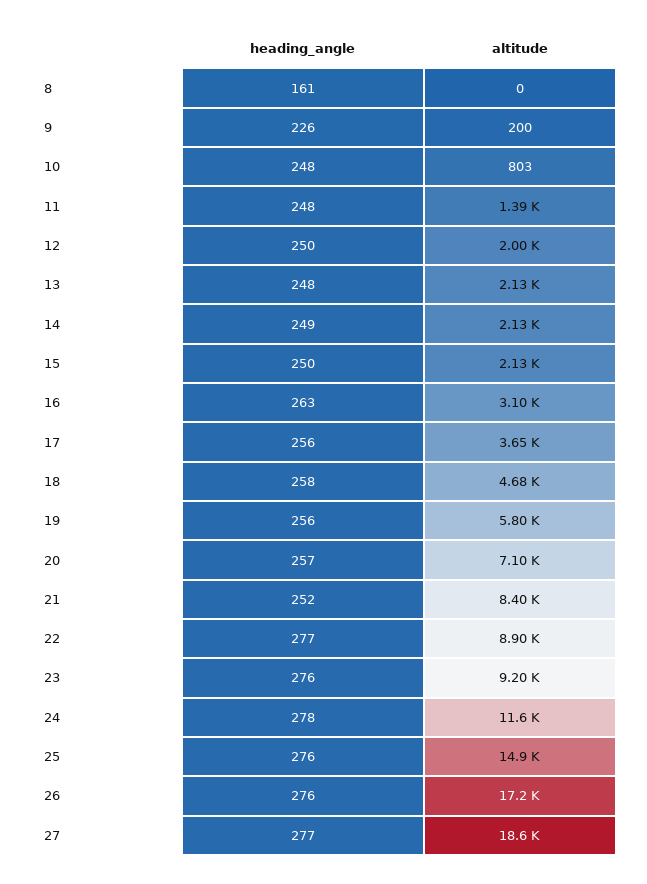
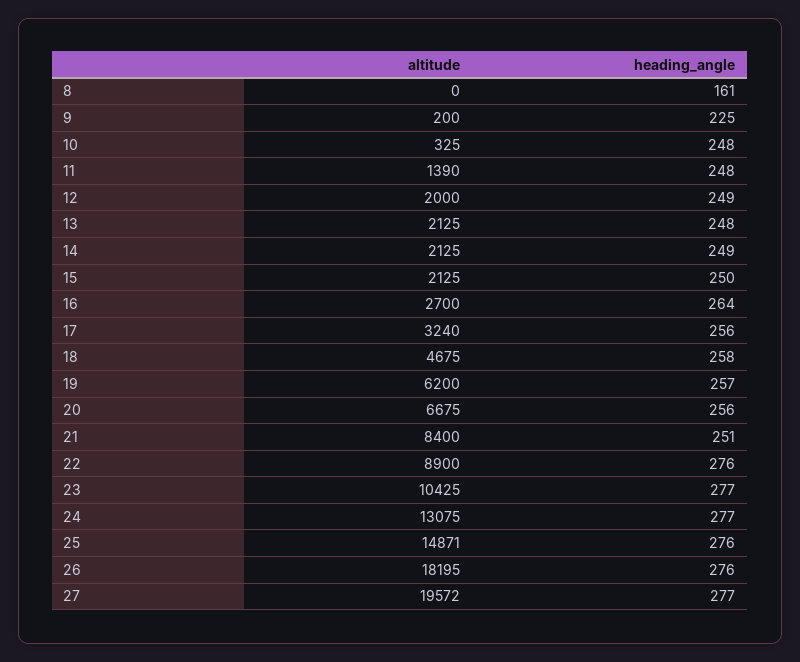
  {
    "heading_angle": {
      "8": 161,
-     "9": 226,
+     "9": 225,
      "10": 248,
      "11": 248,
-     "12": 250,
+     "12": 249,
      "13": 248,
      "14": 249,
      "15": 250,
-     "16": 263,
+     "16": 264,
      "17": 256,
      "18": 258,
-     "19": 256,
+     "19": 257,
-     "20": 257,
+     "20": 256,
-     "21": 252,
+     "21": 251,
-     "22": 277,
+     "22": 276,
-     "23": 276,
+     "23": 277,
-     "24": 278,
+     "24": 277,
      "25": 276,
      "26": 276,
      "27": 277
    },
    "altitude": {
      "8": 0,
      "9": 200,
-     "10": 803,
+     "10": 325,
      "11": 1390,
      "12": 2000,
      "13": 2125,
      "14": 2125,
      "15": 2125,
-     "16": 3100,
+     "16": 2700,
-     "17": 3650,
+     "17": 3240,
      "18": 4675,
-     "19": 5800,
+     "19": 6200,
-     "20": 7100,
+     "20": 6675,
      "21": 8400,
      "22": 8900,
-     "23": 9200,
+     "23": 10425,
-     "24": 11600,
+     "24": 13075,
      "25": 14871,
-     "26": 17200,
+     "26": 18195,
-     "27": 18600
+     "27": 19572
    }
  }

